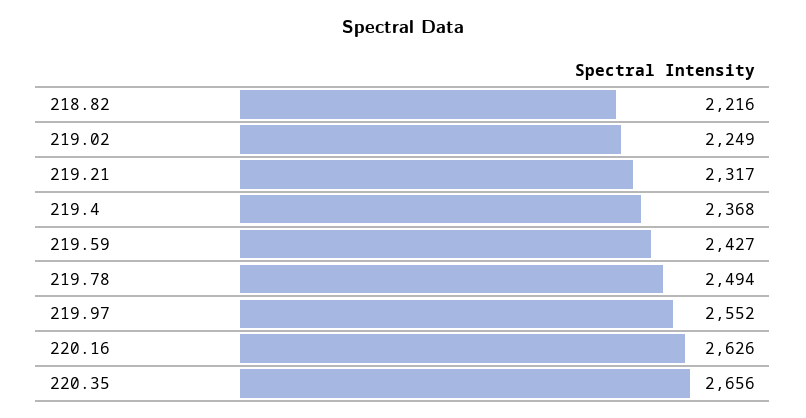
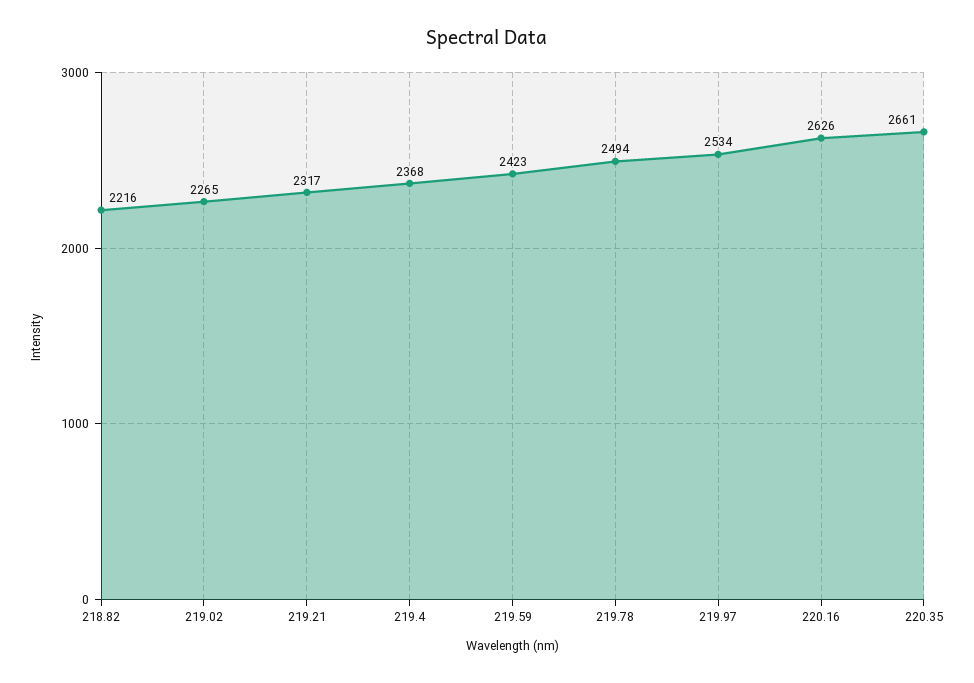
  {
    "218.82": 2216,
-   "219.02": 2249,
+   "219.02": 2265,
    "219.21": 2317,
    "219.4": 2368,
-   "219.59": 2427,
+   "219.59": 2423,
    "219.78": 2494,
-   "219.97": 2552,
+   "219.97": 2534,
    "220.16": 2626,
-   "220.35": 2656
+   "220.35": 2661
  }

